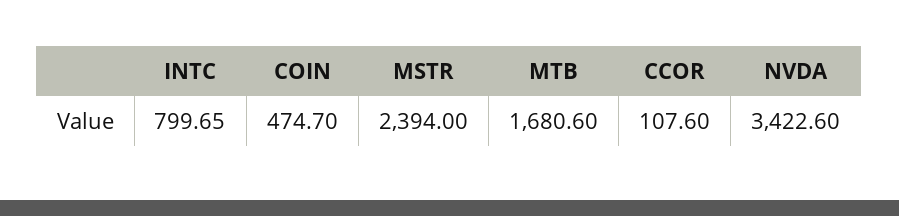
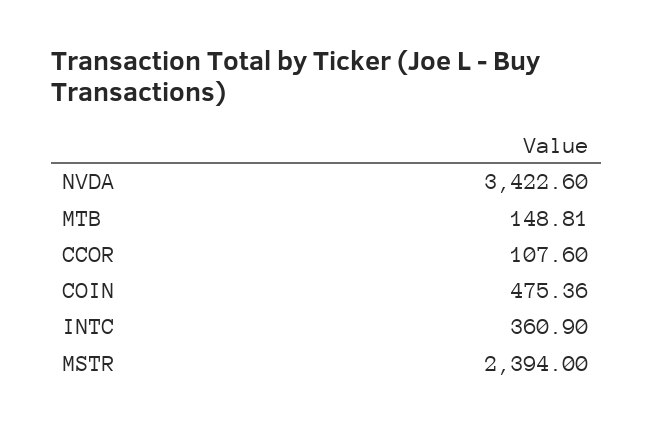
  {
-   "INTC": 799.65,
+   "INTC": 360.9,
-   "COIN": 474.7,
+   "COIN": 475.36,
    "MSTR": 2394,
-   "MTB": 1680.6,
+   "MTB": 148.81,
    "CCOR": 107.6,
    "NVDA": 3422.6
  }

